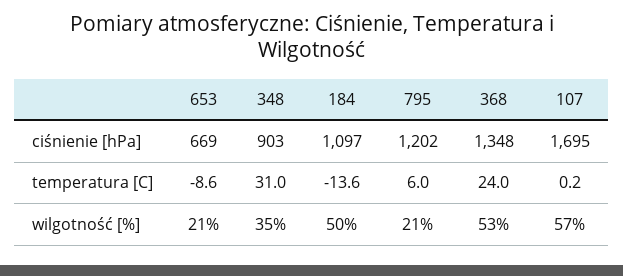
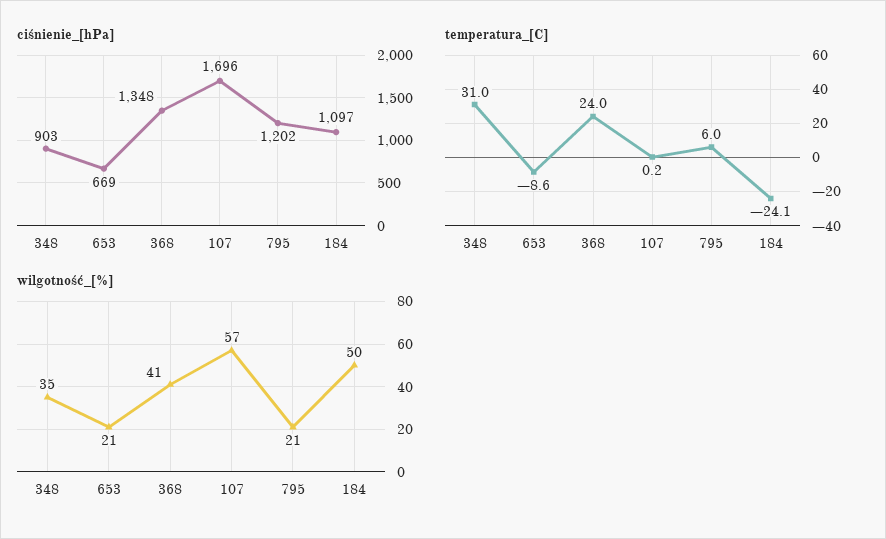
  {
    "ciśnienie [hPa]": {
      "653": 669,
      "348": 903,
      "184": 1097,
      "795": 1202,
      "368": 1348,
-     "107": 1695
+     "107": 1696
    },
    "temperatura [C]": {
      "653": -8.6,
      "348": 31,
-     "184": -13.6,
+     "184": -24.1,
      "795": 6,
      "368": 24,
      "107": 0.2
    },
    "wilgotność [%]": {
      "653": 21,
      "348": 35,
      "184": 50,
      "795": 21,
-     "368": 53,
+     "368": 41,
      "107": 57
    }
  }

